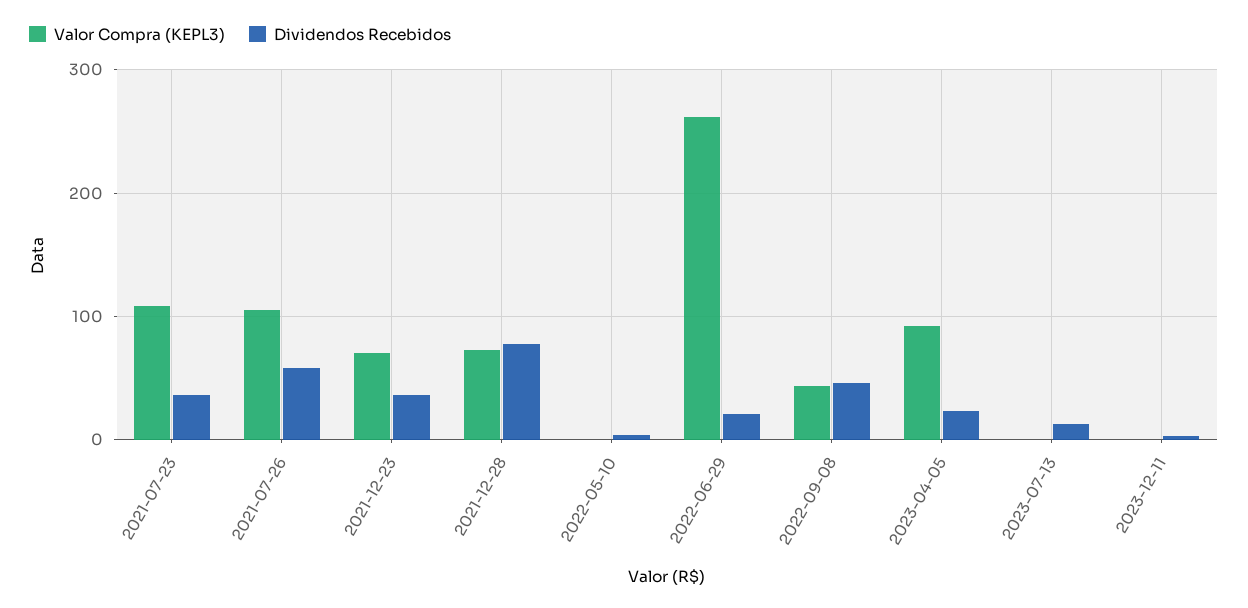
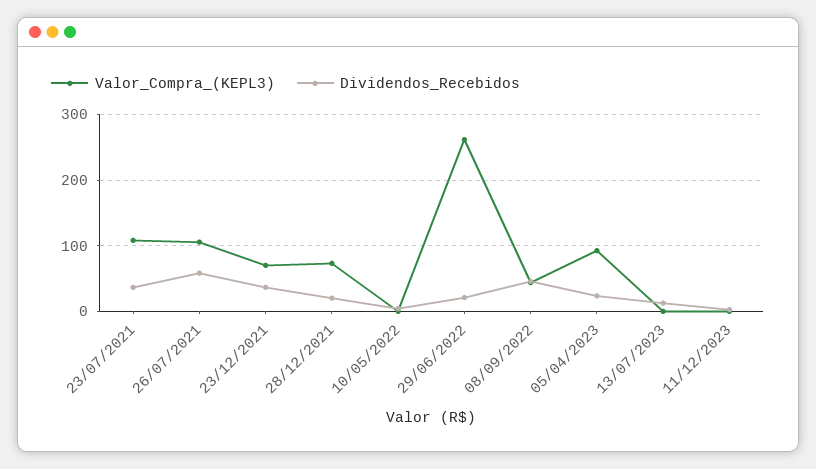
  {
    "Valor Compra (KEPL3)": {
      "2021-07-23": 110,
      "2021-07-26": 110,
      "2021-12-23": 70,
      "2021-12-28": 70,
      "2022-05-10": 0,
      "2022-06-29": 260,
      "2022-09-08": 40,
      "2023-04-05": 90,
      "2023-07-13": 0,
      "2023-12-11": 0
    },
    "Dividendos Recebidos": {
      "2021-07-23": 40,
      "2021-07-26": 60,
      "2021-12-23": 40,
-     "2021-12-28": 80,
+     "2021-12-28": 20,
      "2022-05-10": 0,
      "2022-06-29": 20,
      "2022-09-08": 50,
      "2023-04-05": 20,
      "2023-07-13": 10,
      "2023-12-11": 0
    }
  }

